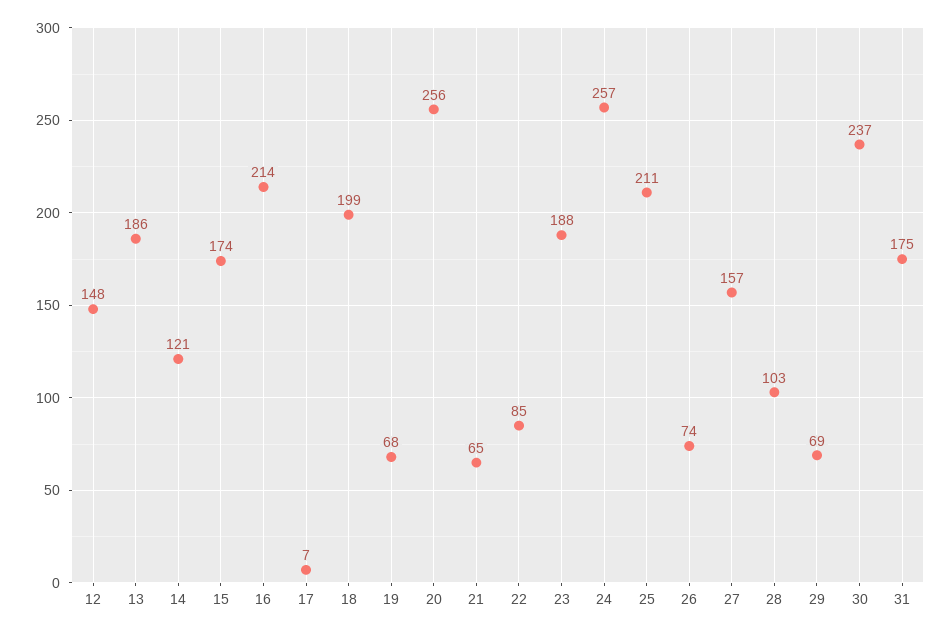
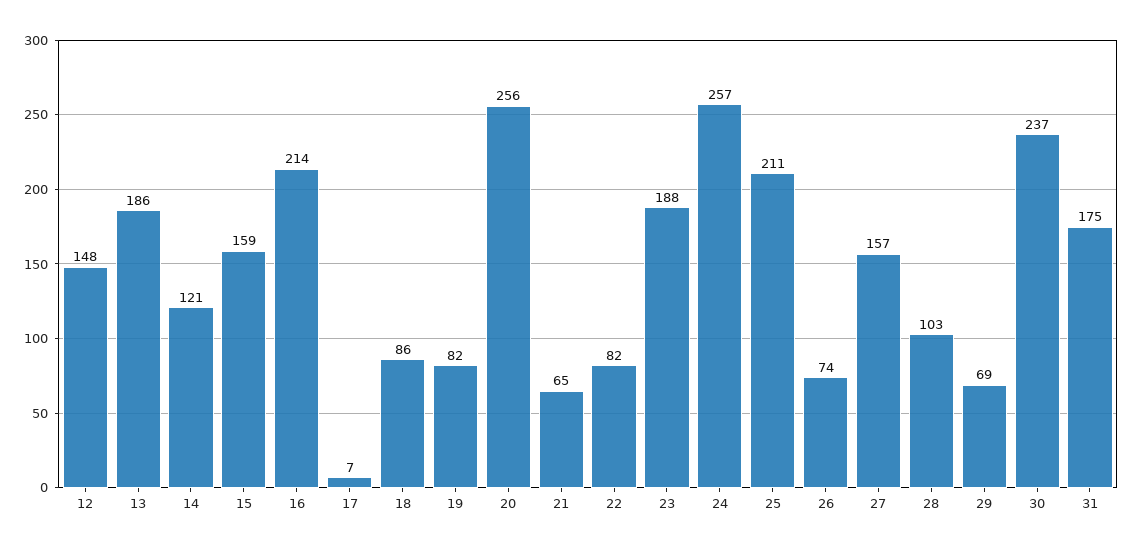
  {
    "12": 148,
    "13": 186,
    "14": 121,
-   "15": 174,
+   "15": 159,
    "16": 214,
    "17": 7,
-   "18": 199,
+   "18": 86,
-   "19": 68,
+   "19": 82,
    "20": 256,
    "21": 65,
-   "22": 85,
+   "22": 82,
    "23": 188,
    "24": 257,
    "25": 211,
    "26": 74,
    "27": 157,
    "28": 103,
    "29": 69,
    "30": 237,
    "31": 175
  }

